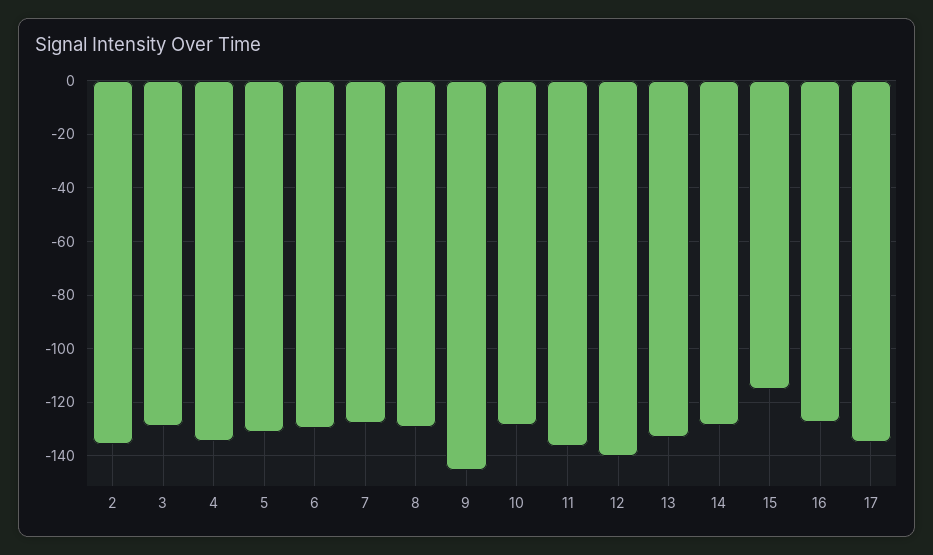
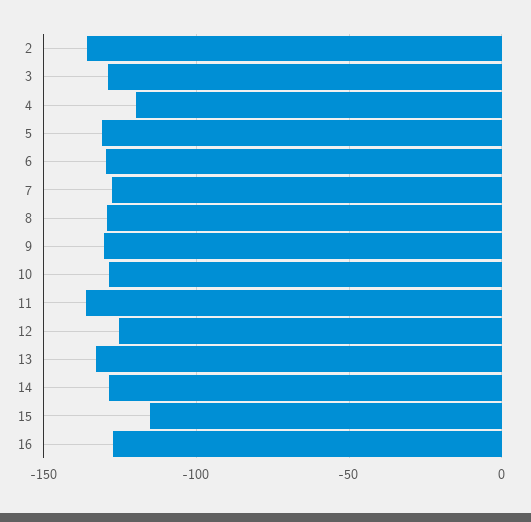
  {
    "2": -135,
    "3": -130,
-   "4": -135,
+   "4": -120,
    "5": -130,
    "6": -130,
    "7": -127.5,
    "8": -130,
-   "9": -145,
+   "9": -130,
    "10": -127.5,
    "11": -135,
-   "12": -140,
+   "12": -125,
    "13": -132.5,
    "14": -127.5,
    "15": -115,
-   "16": -127.5,
+   "16": -127.5
-   "17": -135
  }

